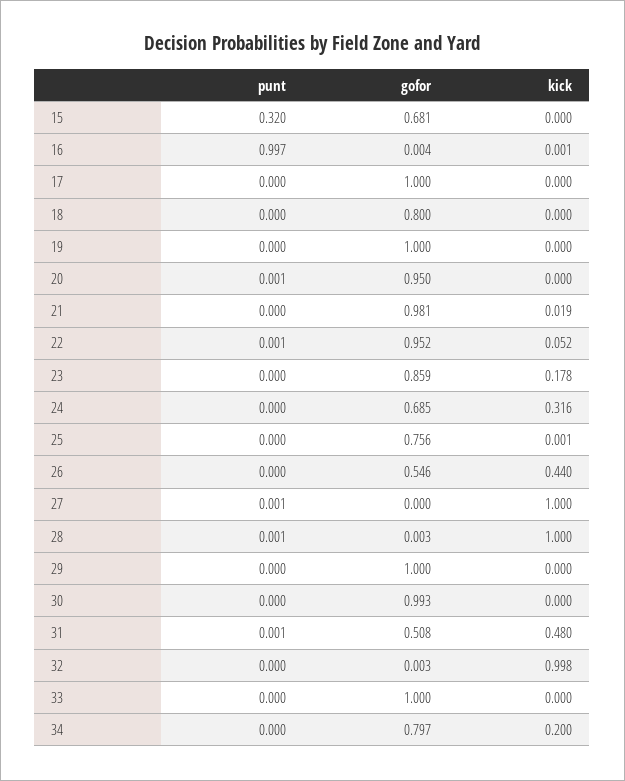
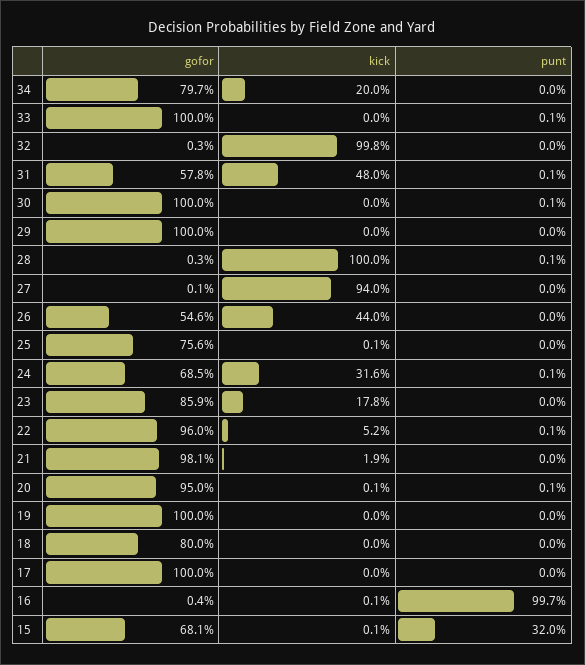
  {
    "punt": {
      "15": 0.32,
      "16": 0.997,
      "17": 0,
      "18": 0,
      "19": 0,
      "20": 0.001,
      "21": 0,
      "22": 0.001,
      "23": 0,
-     "24": 0,
+     "24": 0.001,
      "25": 0,
      "26": 0,
-     "27": 0.001,
+     "27": 0,
      "28": 0.001,
      "29": 0,
-     "30": 0,
+     "30": 0.001,
      "31": 0.001,
      "32": 0,
-     "33": 0,
+     "33": 0.001,
      "34": 0
    },
    "gofor": {
      "15": 0.681,
      "16": 0.004,
      "17": 1,
      "18": 0.8,
      "19": 1,
      "20": 0.95,
      "21": 0.981,
-     "22": 0.952,
+     "22": 0.96,
      "23": 0.859,
      "24": 0.685,
      "25": 0.756,
      "26": 0.546,
-     "27": 0,
+     "27": 0.001,
      "28": 0.003,
      "29": 1,
-     "30": 0.993,
+     "30": 1,
-     "31": 0.508,
+     "31": 0.578,
      "32": 0.003,
      "33": 1,
      "34": 0.797
    },
    "kick": {
-     "15": 0,
+     "15": 0.001,
      "16": 0.001,
      "17": 0,
      "18": 0,
      "19": 0,
-     "20": 0,
+     "20": 0.001,
      "21": 0.019,
      "22": 0.052,
      "23": 0.178,
      "24": 0.316,
      "25": 0.001,
      "26": 0.44,
-     "27": 1,
+     "27": 0.94,
      "28": 1,
      "29": 0,
      "30": 0,
      "31": 0.48,
      "32": 0.998,
      "33": 0,
      "34": 0.2
    }
  }

